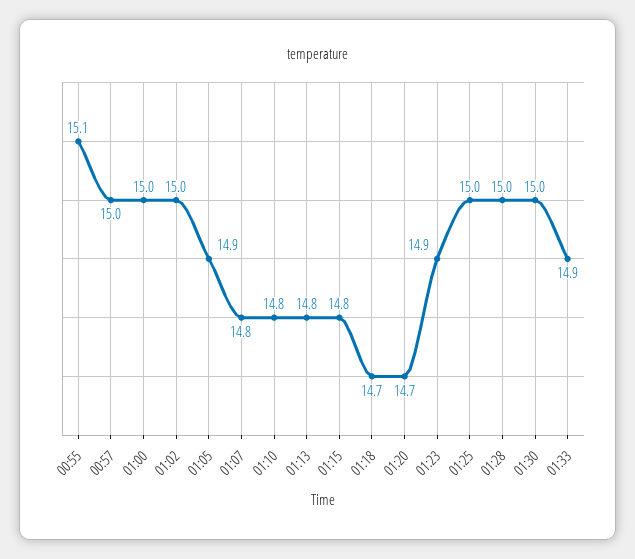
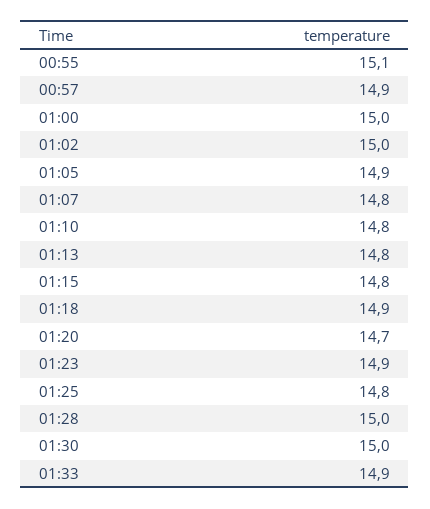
  {
    "00:55": 15.1,
-   "00:57": 15,
+   "00:57": 14.9,
    "01:00": 15,
    "01:02": 15,
    "01:05": 14.9,
    "01:07": 14.8,
    "01:10": 14.8,
    "01:13": 14.8,
    "01:15": 14.8,
-   "01:18": 14.7,
+   "01:18": 14.9,
    "01:20": 14.7,
    "01:23": 14.9,
-   "01:25": 15,
+   "01:25": 14.8,
    "01:28": 15,
    "01:30": 15,
    "01:33": 14.9
  }

